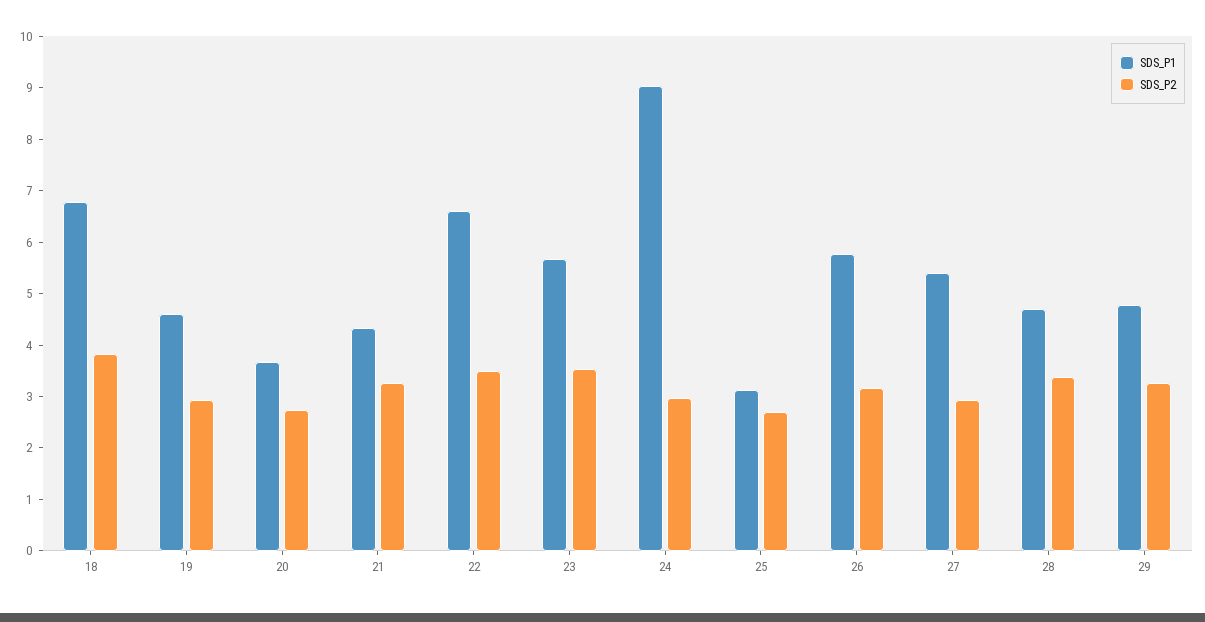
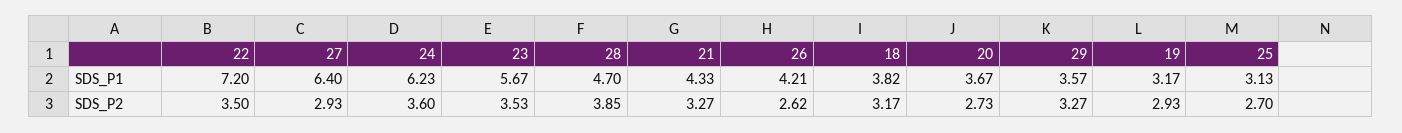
  {
    "SDS_P1": {
-     "18": 6.8,
+     "18": 3.82,
-     "19": 4.6,
+     "19": 3.17,
      "20": 3.67,
      "21": 4.33,
-     "22": 6.6,
+     "22": 7.2,
      "23": 5.67,
-     "24": 9,
+     "24": 6.23,
      "25": 3.13,
-     "26": 5.8,
+     "26": 4.21,
-     "27": 5.4,
+     "27": 6.4,
      "28": 4.7,
-     "29": 4.8
+     "29": 3.57
    },
    "SDS_P2": {
-     "18": 3.8,
+     "18": 3.17,
      "19": 2.93,
      "20": 2.73,
      "21": 3.27,
      "22": 3.5,
      "23": 3.53,
-     "24": 3,
+     "24": 3.6,
      "25": 2.7,
-     "26": 3.2,
+     "26": 2.62,
      "27": 2.93,
-     "28": 3.4,
+     "28": 3.85,
      "29": 3.27
    }
  }

